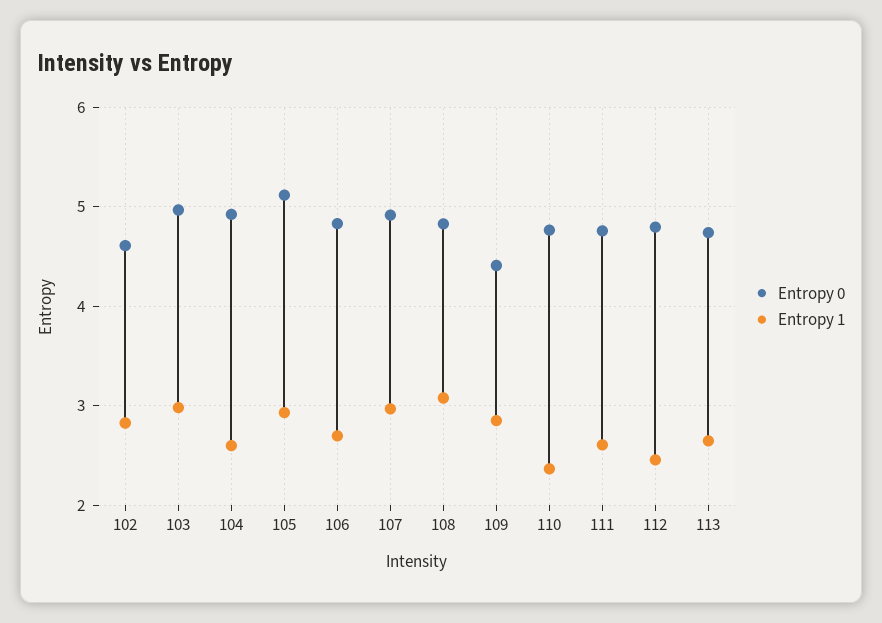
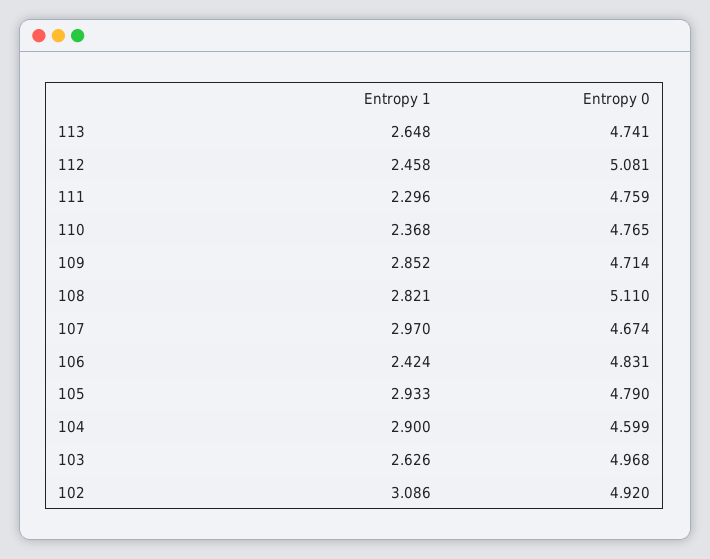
  {
    "Entropy 0": {
-     "102": 4.6,
+     "102": 4.92,
      "103": 4.968,
-     "104": 4.9,
+     "104": 4.599,
-     "105": 5.1,
+     "105": 4.79,
      "106": 4.831,
-     "107": 4.9,
+     "107": 4.674,
-     "108": 4.8,
+     "108": 5.11,
-     "109": 4.4,
+     "109": 4.714,
      "110": 4.765,
      "111": 4.759,
-     "112": 4.8,
+     "112": 5.081,
      "113": 4.741
    },
    "Entropy 1": {
-     "102": 2.8,
+     "102": 3.086,
-     "103": 3,
+     "103": 2.626,
-     "104": 2.6,
+     "104": 2.9,
      "105": 2.933,
-     "106": 2.7,
+     "106": 2.424,
      "107": 2.97,
-     "108": 3.1,
+     "108": 2.821,
      "109": 2.852,
      "110": 2.368,
-     "111": 2.6,
+     "111": 2.296,
      "112": 2.458,
      "113": 2.648
    }
  }

